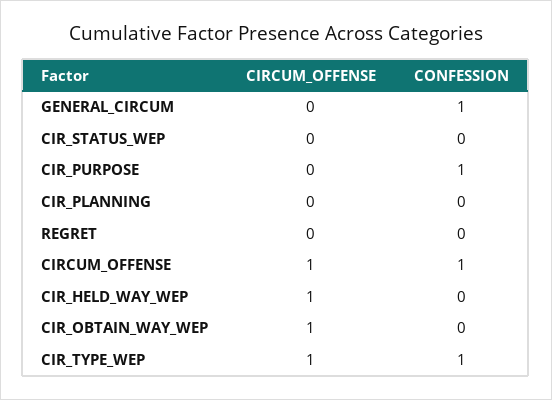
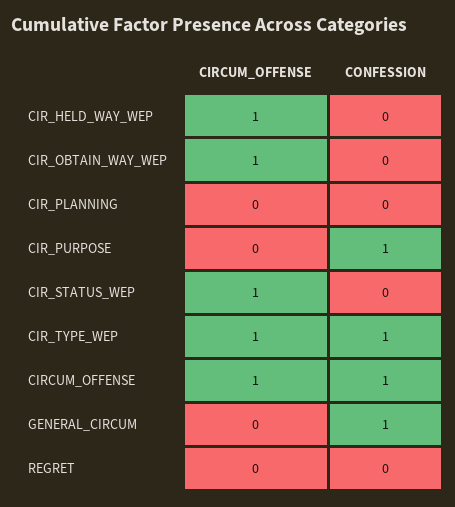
  {
    "CIRCUM_OFFENSE": {
      "GENERAL_CIRCUM": 0,
-     "CIR_STATUS_WEP": 0,
+     "CIR_STATUS_WEP": 1,
      "CIR_PURPOSE": 0,
      "CIR_PLANNING": 0,
      "REGRET": 0,
      "CIRCUM_OFFENSE": 1,
      "CIR_HELD_WAY_WEP": 1,
      "CIR_OBTAIN_WAY_WEP": 1,
      "CIR_TYPE_WEP": 1
    },
    "CONFESSION": {
      "GENERAL_CIRCUM": 1,
      "CIR_STATUS_WEP": 0,
      "CIR_PURPOSE": 1,
      "CIR_PLANNING": 0,
      "REGRET": 0,
      "CIRCUM_OFFENSE": 1,
      "CIR_HELD_WAY_WEP": 0,
      "CIR_OBTAIN_WAY_WEP": 0,
      "CIR_TYPE_WEP": 1
    }
  }

